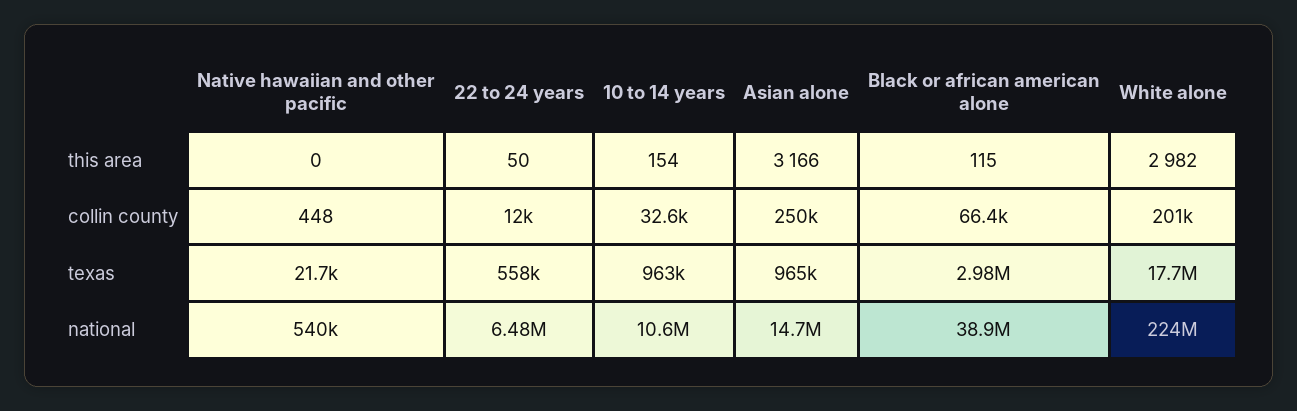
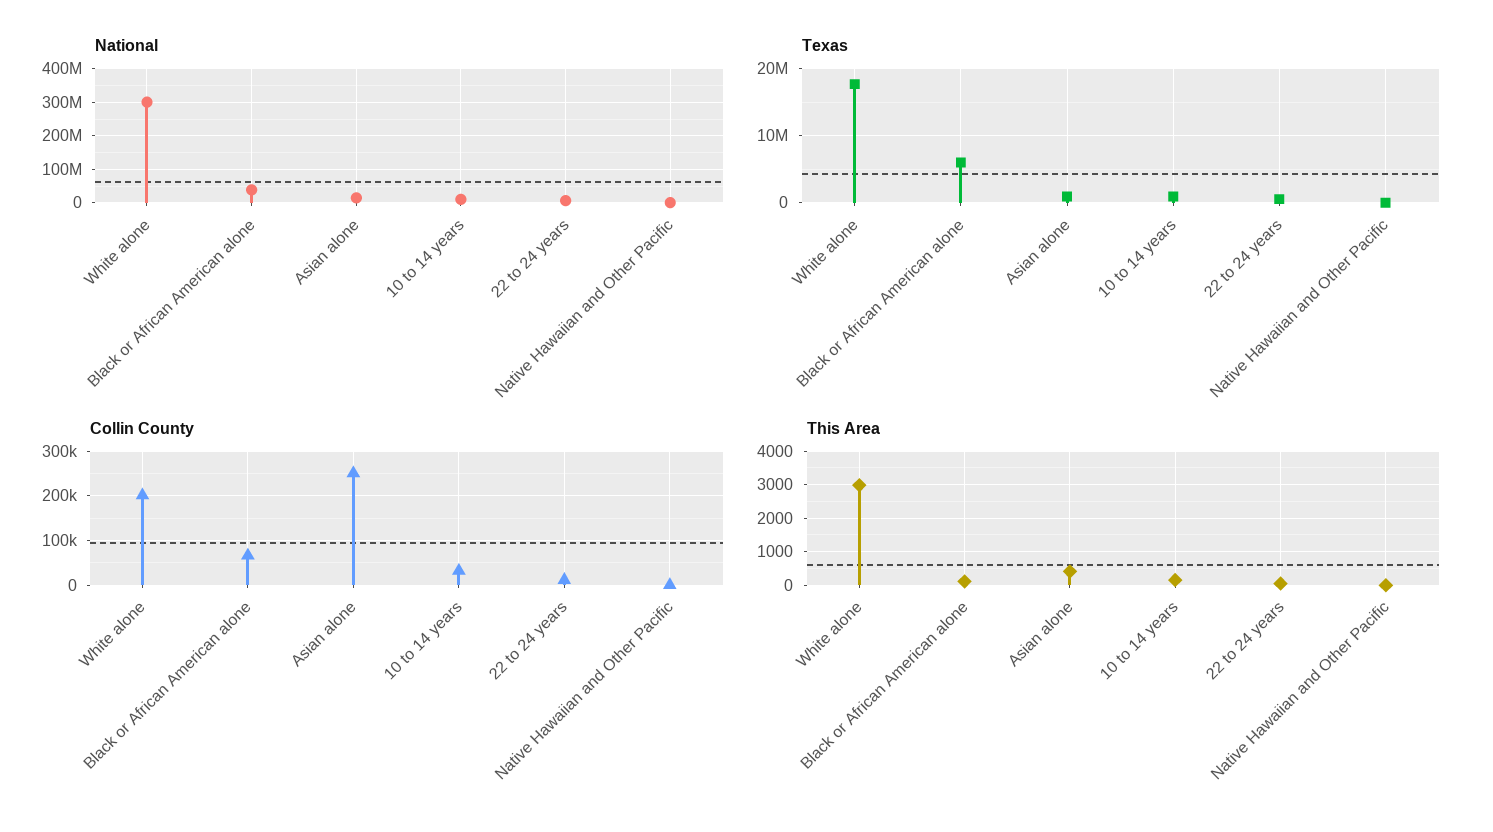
  {
    "this area": {
      "Native hawaiian and other pacific": 0,
      "22 to 24 years": 50,
      "10 to 14 years": 154,
-     "Asian alone": 3166,
+     "Asian alone": 400,
      "Black or african american alone": 115,
      "White alone": 2982
    },
    "collin county": {
      "Native hawaiian and other pacific": 448,
      "22 to 24 years": 12000,
      "10 to 14 years": 32600,
      "Asian alone": 250000,
      "Black or african american alone": 66400,
      "White alone": 201000
    },
    "texas": {
      "Native hawaiian and other pacific": 21700,
      "22 to 24 years": 558000,
      "10 to 14 years": 963000,
      "Asian alone": 965000,
-     "Black or african american alone": 2980000,
+     "Black or african american alone": 6000000,
      "White alone": 17700000
    },
    "national": {
      "Native hawaiian and other pacific": 540000,
      "22 to 24 years": 6480000,
      "10 to 14 years": 10600000,
      "Asian alone": 14700000,
      "Black or african american alone": 38900000,
-     "White alone": 224000000
+     "White alone": 300000000
    }
  }

